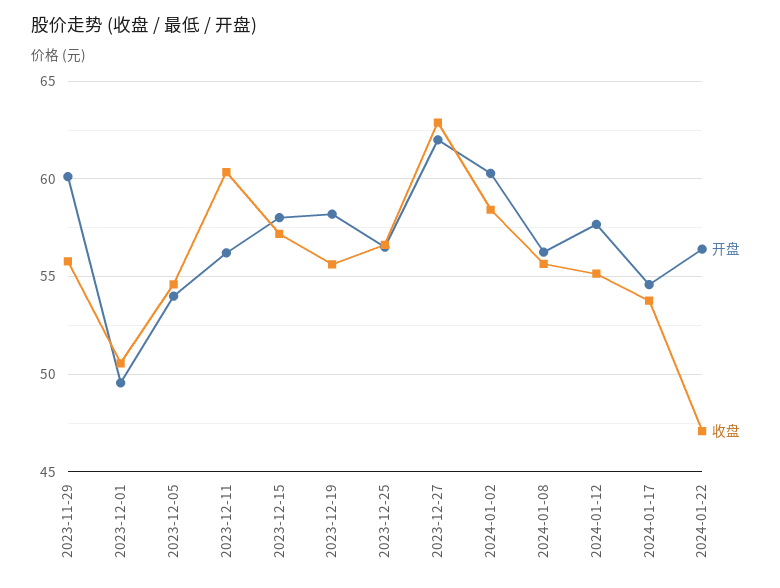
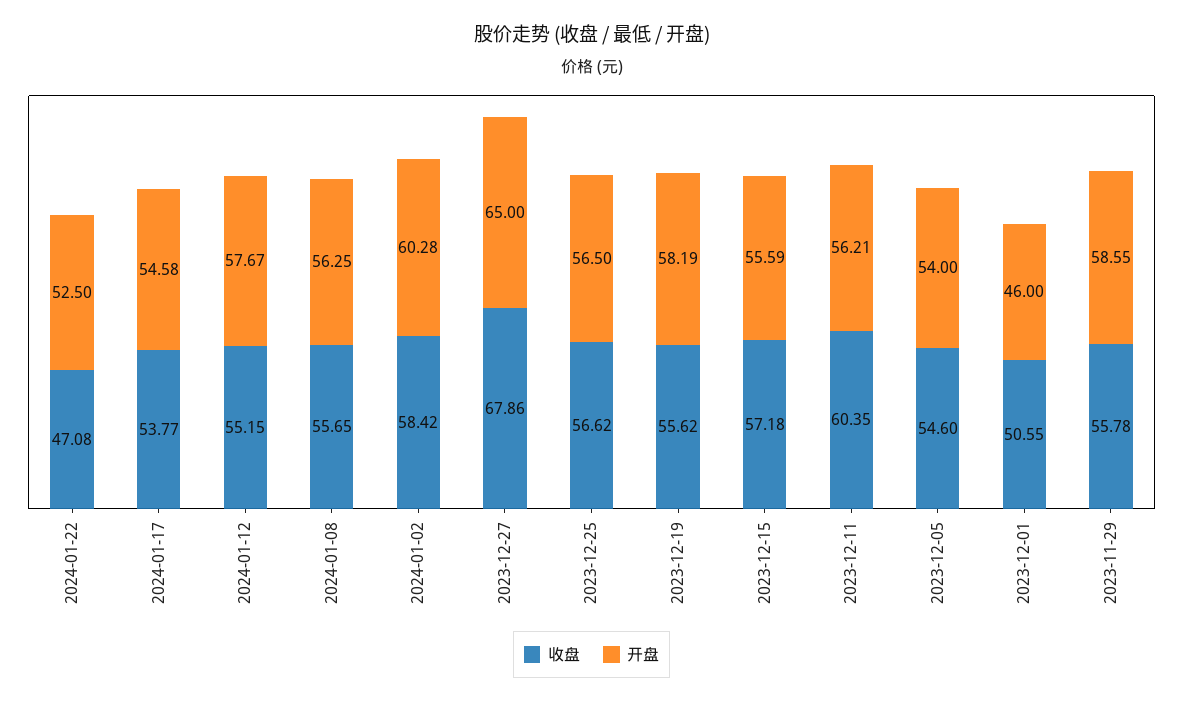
  {
    "开盘": {
-     "2023-11-29": 60,
+     "2023-11-29": 58.55,
-     "2023-12-01": 49.5,
+     "2023-12-01": 46,
      "2023-12-05": 54,
      "2023-12-11": 56.21,
-     "2023-12-15": 58,
+     "2023-12-15": 55.59,
      "2023-12-19": 58.19,
      "2023-12-25": 56.5,
-     "2023-12-27": 62,
+     "2023-12-27": 65,
      "2024-01-02": 60.28,
      "2024-01-08": 56.25,
      "2024-01-12": 57.67,
      "2024-01-17": 54.58,
-     "2024-01-22": 56.5
+     "2024-01-22": 52.5
    },
    "收盘": {
      "2023-11-29": 55.78,
      "2023-12-01": 50.55,
      "2023-12-05": 54.6,
      "2023-12-11": 60.35,
      "2023-12-15": 57.18,
      "2023-12-19": 55.62,
      "2023-12-25": 56.62,
-     "2023-12-27": 63,
+     "2023-12-27": 67.86,
      "2024-01-02": 58.42,
      "2024-01-08": 55.65,
      "2024-01-12": 55.15,
      "2024-01-17": 53.77,
      "2024-01-22": 47.08
    }
  }

